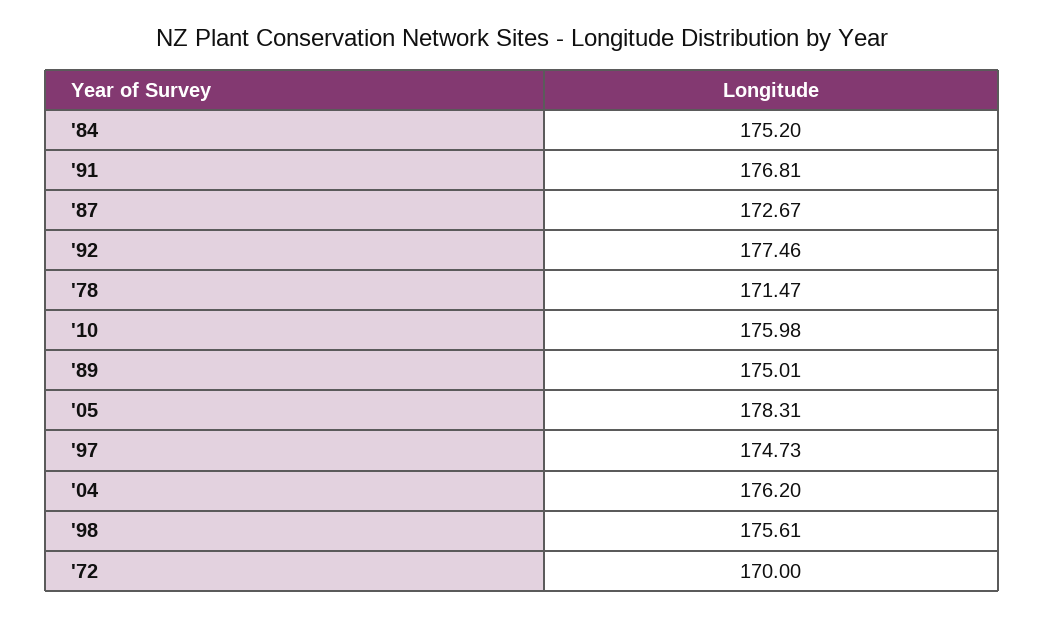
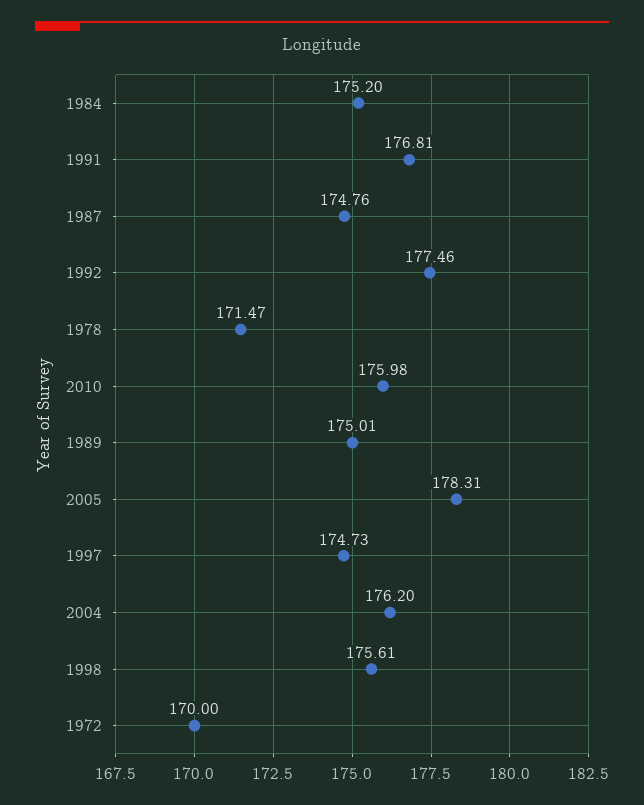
  {
    "'84": 175.2,
    "'91": 176.81,
-   "'87": 172.67,
+   "'87": 174.76,
    "'92": 177.46,
    "'78": 171.47,
    "'10": 175.98,
    "'89": 175.01,
    "'05": 178.31,
    "'97": 174.73,
    "'04": 176.2,
    "'98": 175.61,
    "'72": 170
  }

